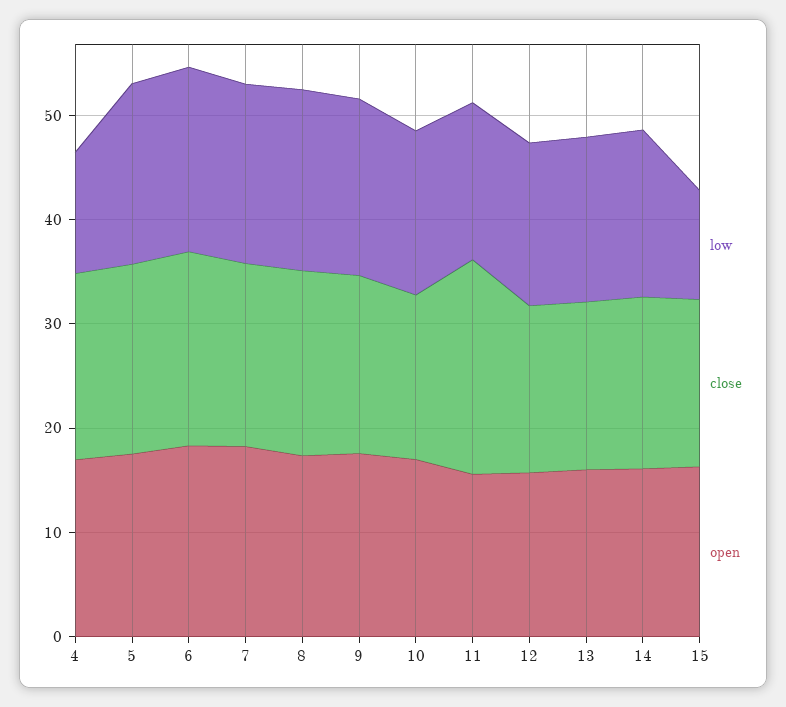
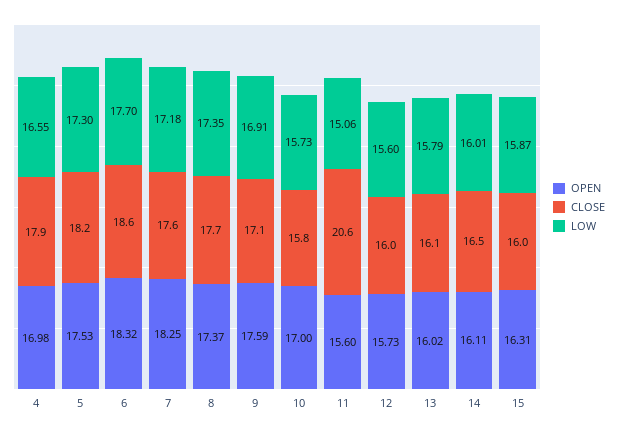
  {
    "low": {
-     "4": 12,
+     "4": 16.55,
      "5": 17.3,
      "6": 17.7,
      "7": 17.18,
      "8": 17.35,
      "9": 16.91,
      "10": 15.73,
      "11": 15.06,
      "12": 15.6,
      "13": 15.79,
      "14": 16.01,
-     "15": 10
+     "15": 15.87
    },
    "close": {
      "4": 17.9,
      "5": 18.2,
      "6": 18.6,
      "7": 17.6,
      "8": 17.7,
      "9": 17.1,
      "10": 15.8,
      "11": 20.6,
      "12": 16,
      "13": 16.1,
      "14": 16.5,
      "15": 16
    },
    "open": {
      "4": 16.98,
      "5": 17.53,
      "6": 18.32,
      "7": 18.25,
      "8": 17.37,
      "9": 17.59,
      "10": 17,
      "11": 15.6,
      "12": 15.73,
      "13": 16.02,
      "14": 16.11,
      "15": 16.31
    }
  }

